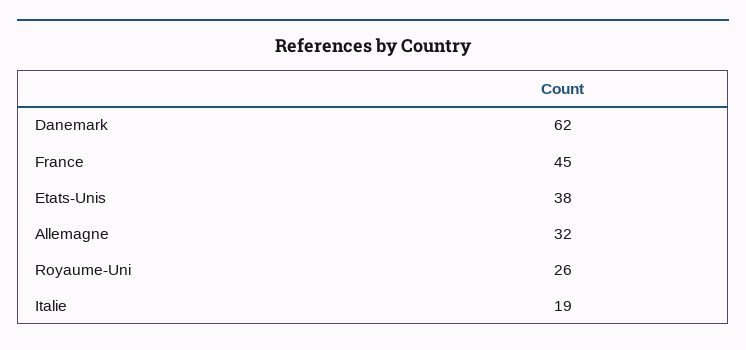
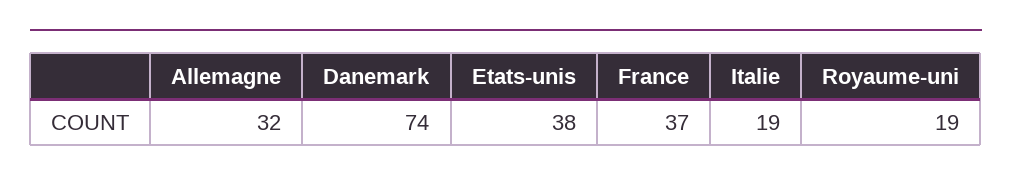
  {
-   "Danemark": 62,
+   "Danemark": 74,
-   "France": 45,
+   "France": 37,
    "Etats-Unis": 38,
    "Allemagne": 32,
-   "Royaume-Uni": 26,
+   "Royaume-Uni": 19,
    "Italie": 19
  }

